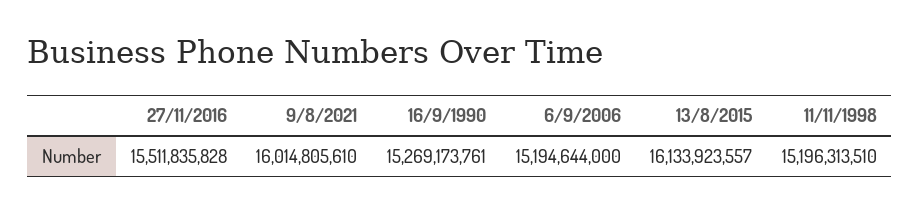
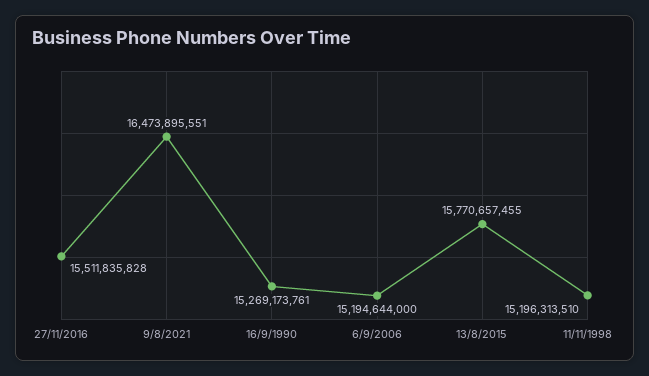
  {
    "27/11/2016": 15511835828,
-   "9/8/2021": 16014805610,
+   "9/8/2021": 16473895551,
    "16/9/1990": 15269173761,
    "6/9/2006": 15194644000,
-   "13/8/2015": 16133923557,
+   "13/8/2015": 15770657455,
    "11/11/1998": 15196313510
  }

